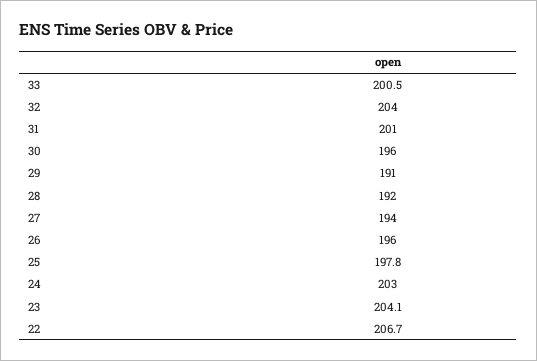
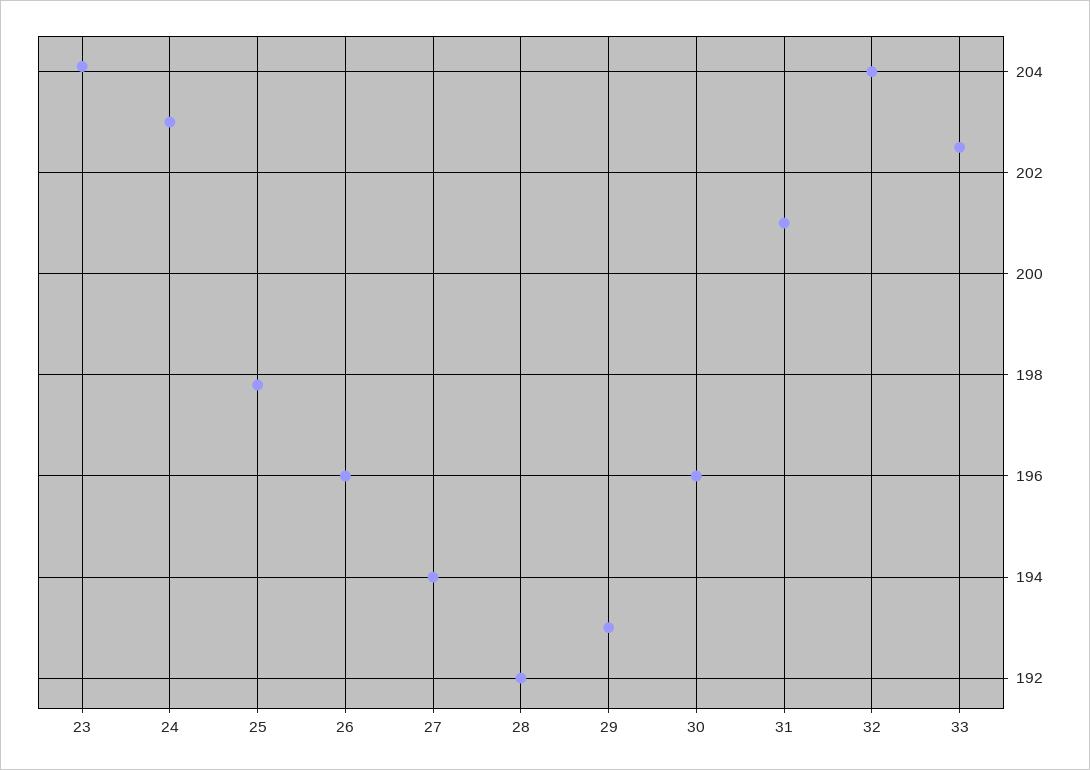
  {
-   "33": 200.5,
+   "33": 202.5,
    "32": 204,
    "31": 201,
    "30": 196,
-   "29": 191,
+   "29": 193,
    "28": 192,
    "27": 194,
    "26": 196,
    "25": 197.8,
    "24": 203,
-   "23": 204.1,
+   "23": 204.1
-   "22": 206.7
  }

